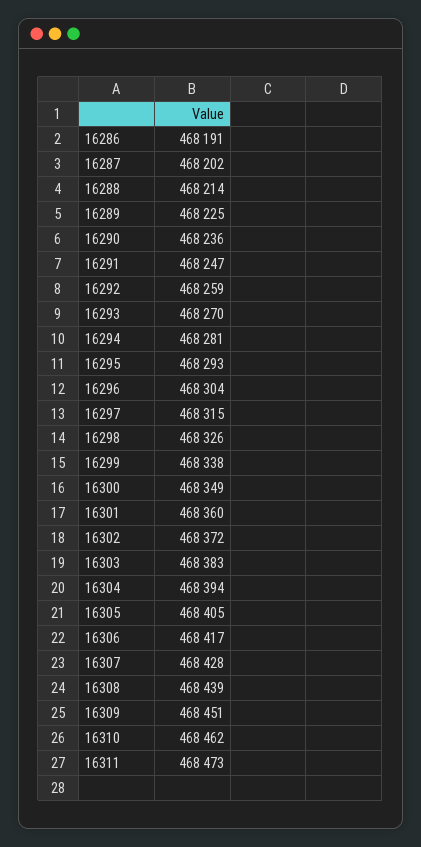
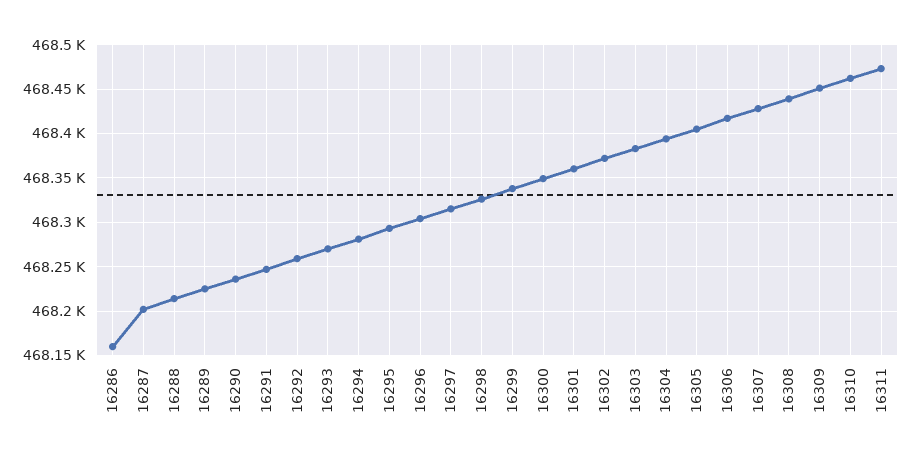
  {
-   "16286": 468191,
+   "16286": 468160,
    "16287": 468202,
    "16288": 468214,
    "16289": 468225,
    "16290": 468236,
    "16291": 468247,
    "16292": 468259,
    "16293": 468270,
    "16294": 468281,
    "16295": 468293,
    "16296": 468304,
    "16297": 468315,
    "16298": 468326,
    "16299": 468338,
    "16300": 468349,
    "16301": 468360,
    "16302": 468372,
    "16303": 468383,
    "16304": 468394,
    "16305": 468405,
    "16306": 468417,
    "16307": 468428,
    "16308": 468439,
    "16309": 468451,
    "16310": 468462,
    "16311": 468473
  }

